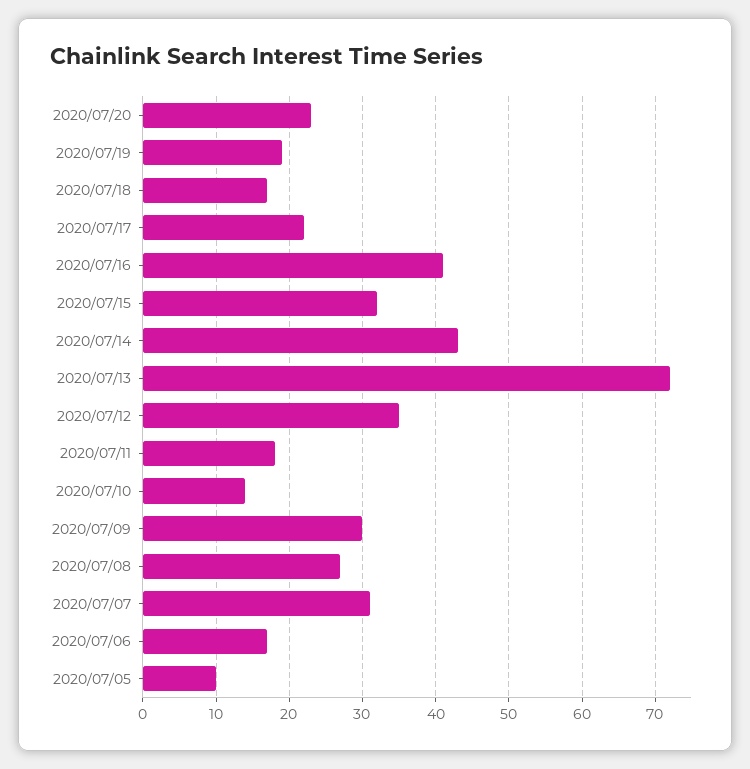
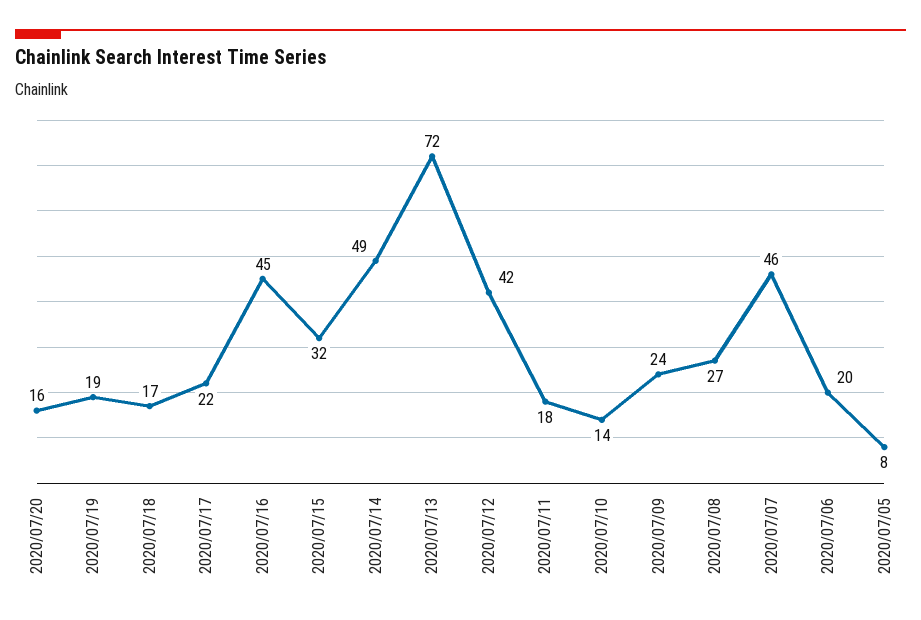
  {
-   "2020/07/20": 23,
+   "2020/07/20": 16,
    "2020/07/19": 19,
    "2020/07/18": 17,
    "2020/07/17": 22,
-   "2020/07/16": 41,
+   "2020/07/16": 45,
    "2020/07/15": 32,
-   "2020/07/14": 43,
+   "2020/07/14": 49,
    "2020/07/13": 72,
-   "2020/07/12": 35,
+   "2020/07/12": 42,
    "2020/07/11": 18,
    "2020/07/10": 14,
-   "2020/07/09": 30,
+   "2020/07/09": 24,
    "2020/07/08": 27,
-   "2020/07/07": 31,
+   "2020/07/07": 46,
-   "2020/07/06": 17,
+   "2020/07/06": 20,
-   "2020/07/05": 10
+   "2020/07/05": 8
  }

